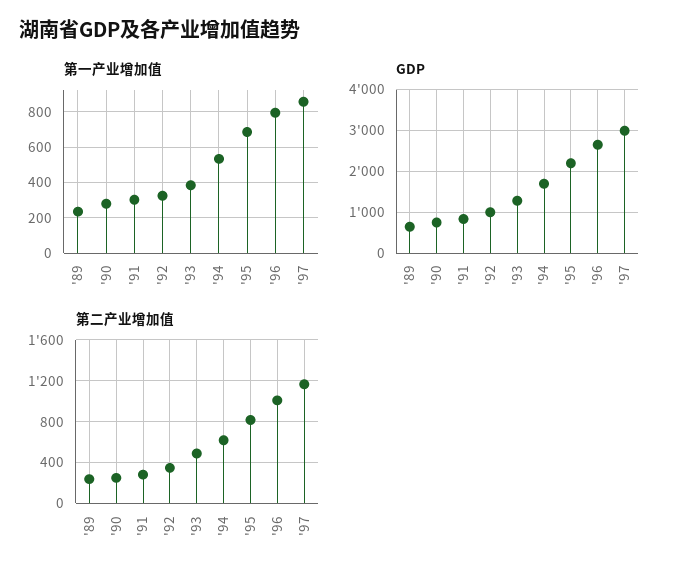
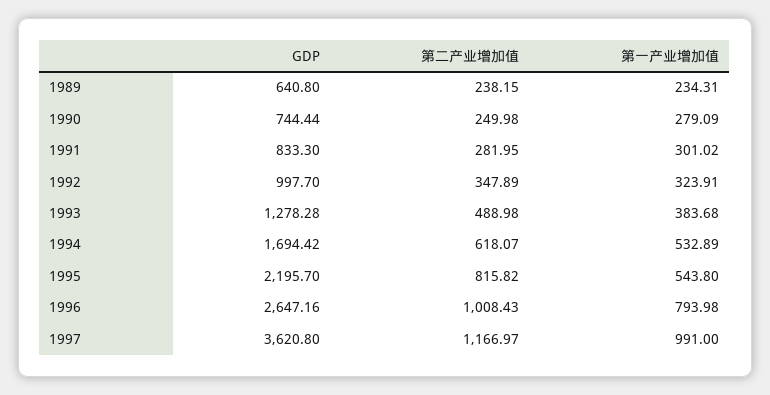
  {
    "第一产业增加值": {
      "'89": 234.31,
      "'90": 279.09,
      "'91": 301.02,
      "'92": 323.91,
      "'93": 383.68,
      "'94": 532.89,
-     "'95": 700,
+     "'95": 543.8,
      "'96": 793.98,
-     "'97": 850
+     "'97": 991
    },
    "GDP": {
      "'89": 640.8,
      "'90": 744.44,
      "'91": 833.3,
      "'92": 997.7,
      "'93": 1278.28,
      "'94": 1694.42,
      "'95": 2195.7,
      "'96": 2647.16,
-     "'97": 3000
+     "'97": 3620.8
    },
    "第二产业增加值": {
      "'89": 238.15,
      "'90": 249.98,
      "'91": 281.95,
      "'92": 347.89,
      "'93": 488.98,
      "'94": 618.07,
      "'95": 815.82,
      "'96": 1008.43,
      "'97": 1166.97
    }
  }

